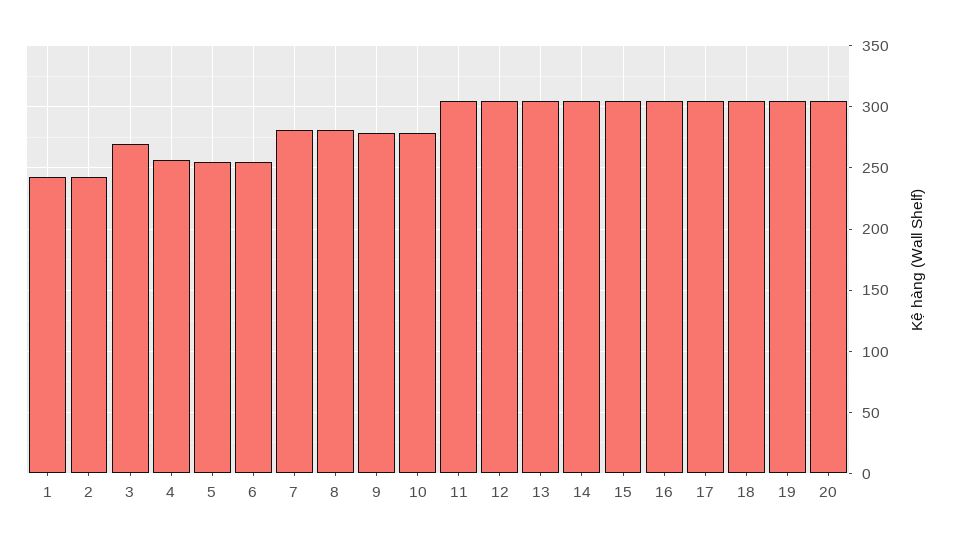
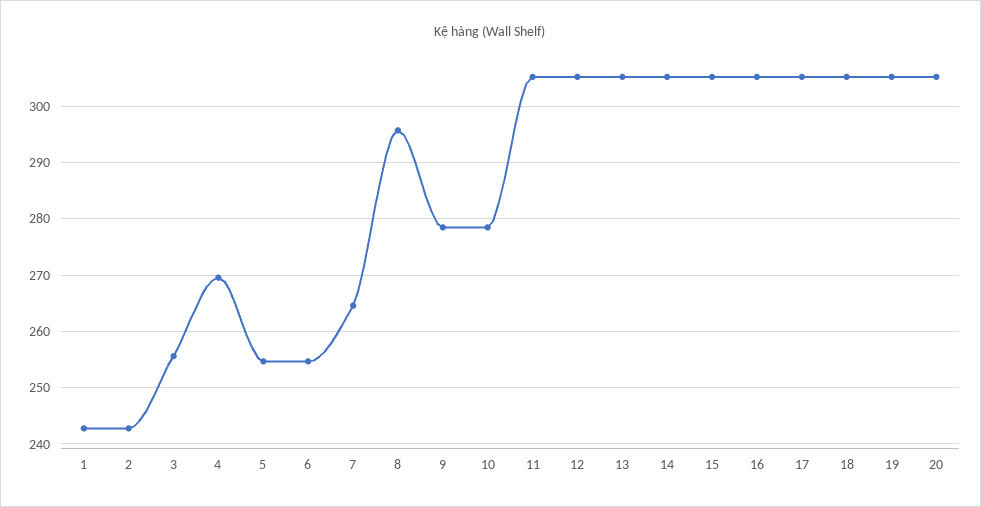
  {
    "1": 242,
    "2": 242,
-   "3": 270,
+   "3": 256,
-   "4": 255,
+   "4": 270,
    "5": 254,
    "6": 254,
-   "7": 280,
+   "7": 264,
-   "8": 280,
+   "8": 296,
    "9": 278,
    "10": 278,
    "11": 306,
    "12": 306,
    "13": 306,
    "14": 306,
    "15": 306,
    "16": 306,
    "17": 306,
    "18": 306,
    "19": 306,
    "20": 306
  }

